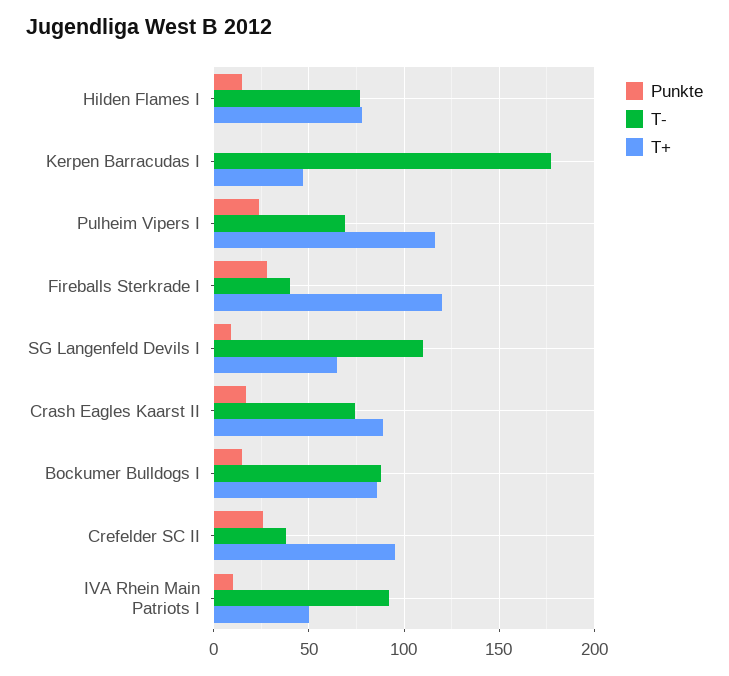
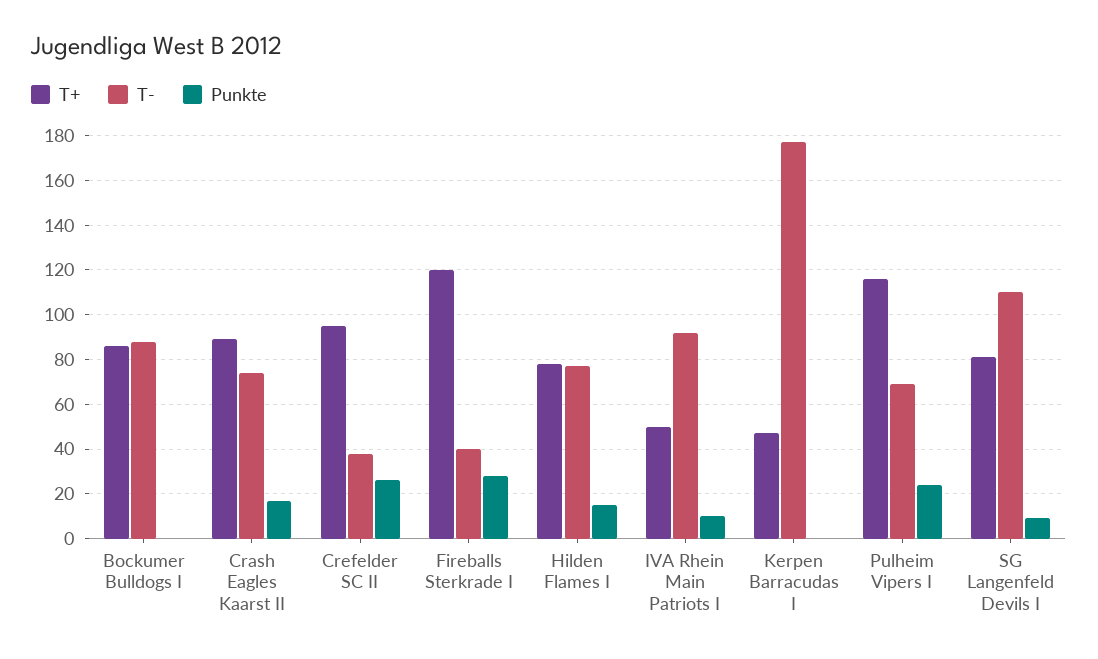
  {
    "Punkte": {
      "Hilden Flames I": 15,
      "Kerpen Barracudas I": 0,
      "Pulheim Vipers I": 25,
      "Fireballs Sterkrade I": 30,
      "SG Langenfeld Devils I": 10,
      "Crash Eagles Kaarst II": 15,
-     "Bockumer Bulldogs I": 15,
+     "Bockumer Bulldogs I": 0,
      "Crefelder SC II": 25,
      "IVA Rhein Main Patriots I": 10
    },
    "T-": {
      "Hilden Flames I": 75,
      "Kerpen Barracudas I": 175,
      "Pulheim Vipers I": 70,
      "Fireballs Sterkrade I": 40,
      "SG Langenfeld Devils I": 110,
      "Crash Eagles Kaarst II": 75,
      "Bockumer Bulldogs I": 90,
      "Crefelder SC II": 40,
      "IVA Rhein Main Patriots I": 90
    },
    "T+": {
      "Hilden Flames I": 80,
      "Kerpen Barracudas I": 45,
      "Pulheim Vipers I": 115,
      "Fireballs Sterkrade I": 120,
-     "SG Langenfeld Devils I": 65,
+     "SG Langenfeld Devils I": 80,
      "Crash Eagles Kaarst II": 90,
      "Bockumer Bulldogs I": 85,
      "Crefelder SC II": 95,
      "IVA Rhein Main Patriots I": 50
    }
  }

